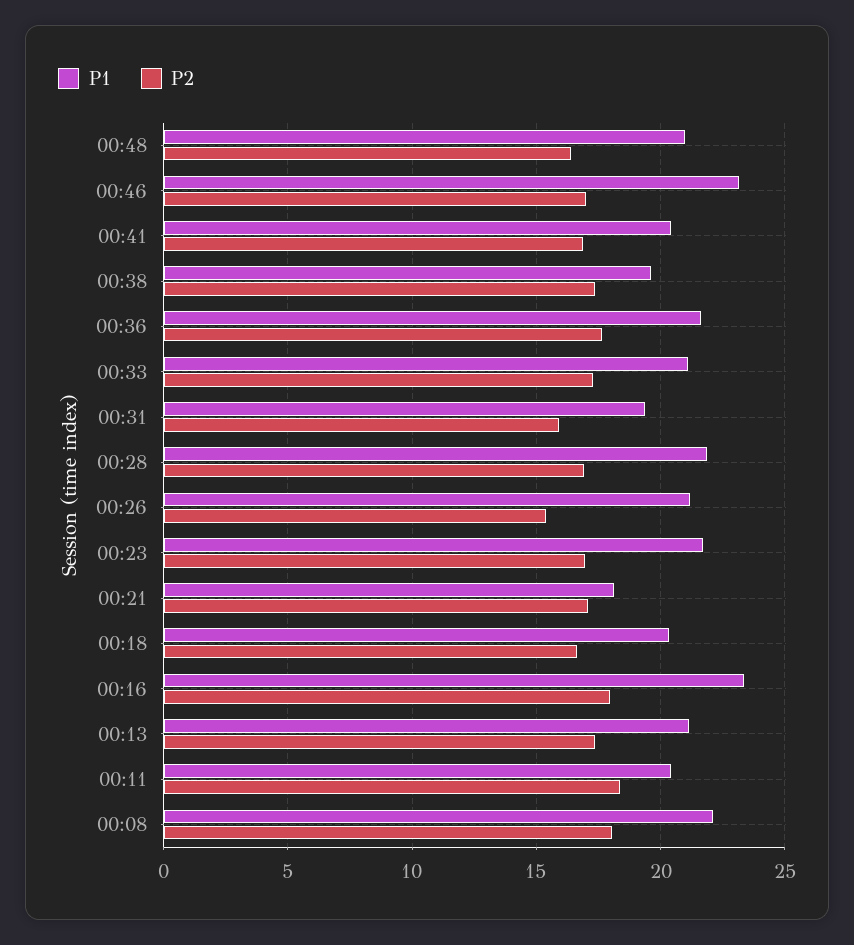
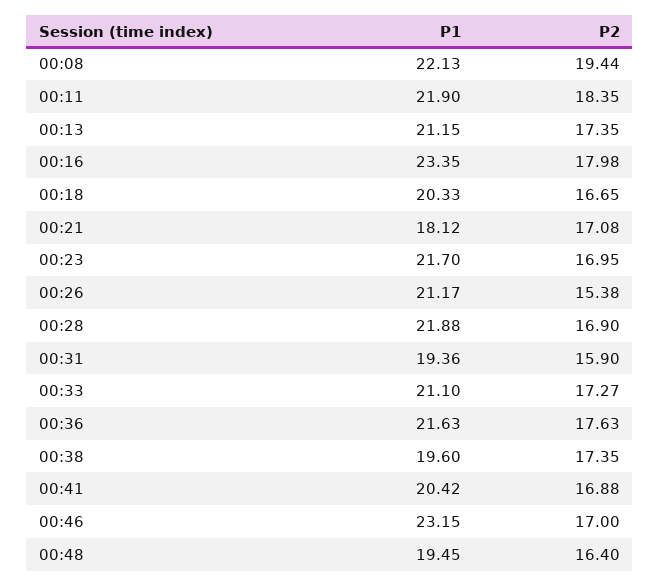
  {
    "P1": {
-     "00:48": 21,
+     "00:48": 19.45,
      "00:46": 23.15,
      "00:41": 20.42,
      "00:38": 19.6,
      "00:36": 21.63,
      "00:33": 21.1,
      "00:31": 19.36,
      "00:28": 21.88,
      "00:26": 21.17,
      "00:23": 21.7,
      "00:21": 18.12,
      "00:18": 20.33,
      "00:16": 23.35,
      "00:13": 21.15,
-     "00:11": 20.5,
+     "00:11": 21.9,
      "00:08": 22.13
    },
    "P2": {
      "00:48": 16.4,
      "00:46": 17,
      "00:41": 16.88,
      "00:38": 17.35,
      "00:36": 17.63,
      "00:33": 17.27,
      "00:31": 15.9,
      "00:28": 16.9,
      "00:26": 15.38,
      "00:23": 16.95,
      "00:21": 17.08,
      "00:18": 16.65,
      "00:16": 17.98,
      "00:13": 17.35,
      "00:11": 18.35,
-     "00:08": 18
+     "00:08": 19.44
    }
  }

